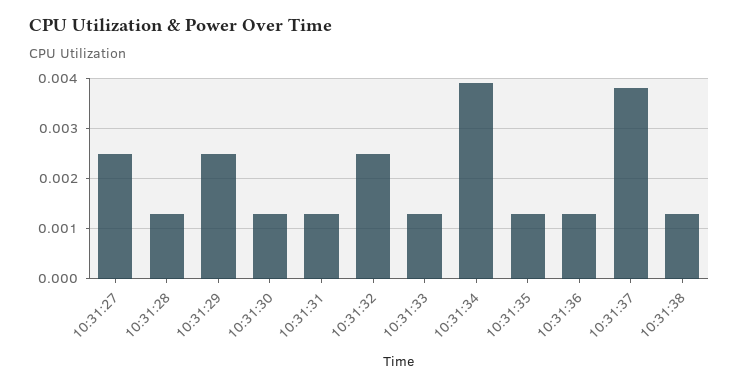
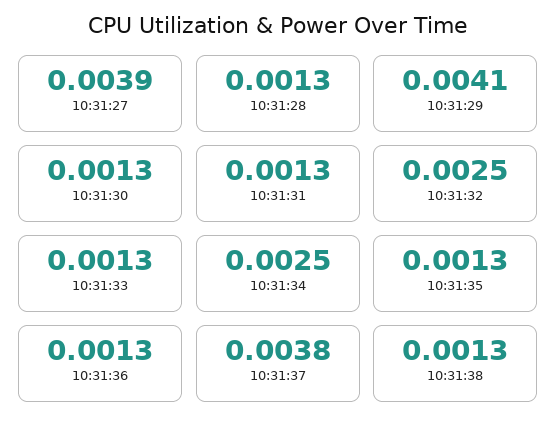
  {
-   "10:31:27": 0.0025,
+   "10:31:27": 0.0039,
    "10:31:28": 0.0013,
-   "10:31:29": 0.0025,
+   "10:31:29": 0.0041,
    "10:31:30": 0.0013,
    "10:31:31": 0.0013,
    "10:31:32": 0.0025,
    "10:31:33": 0.0013,
-   "10:31:34": 0.004,
+   "10:31:34": 0.0025,
    "10:31:35": 0.0013,
    "10:31:36": 0.0013,
    "10:31:37": 0.0038,
    "10:31:38": 0.0013
  }

